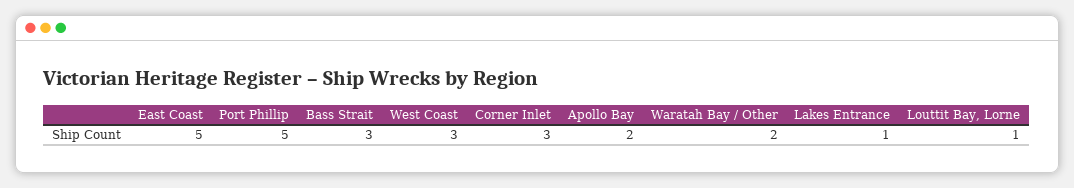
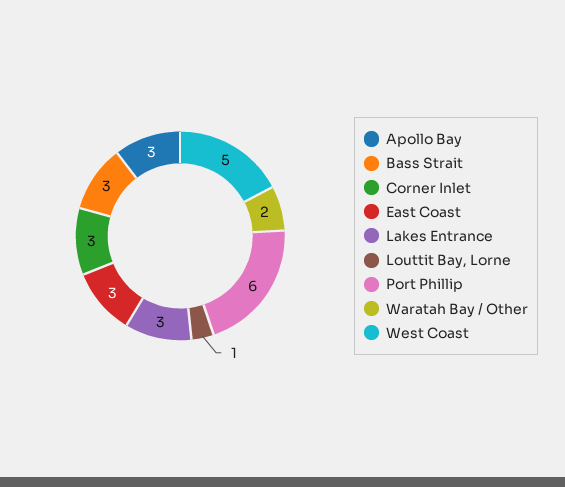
  {
-   "East Coast": 5,
+   "East Coast": 3,
-   "Port Phillip": 5,
+   "Port Phillip": 6,
    "Bass Strait": 3,
-   "West Coast": 3,
+   "West Coast": 5,
    "Corner Inlet": 3,
-   "Apollo Bay": 2,
+   "Apollo Bay": 3,
    "Waratah Bay / Other": 2,
-   "Lakes Entrance": 1,
+   "Lakes Entrance": 3,
    "Louttit Bay, Lorne": 1
  }

